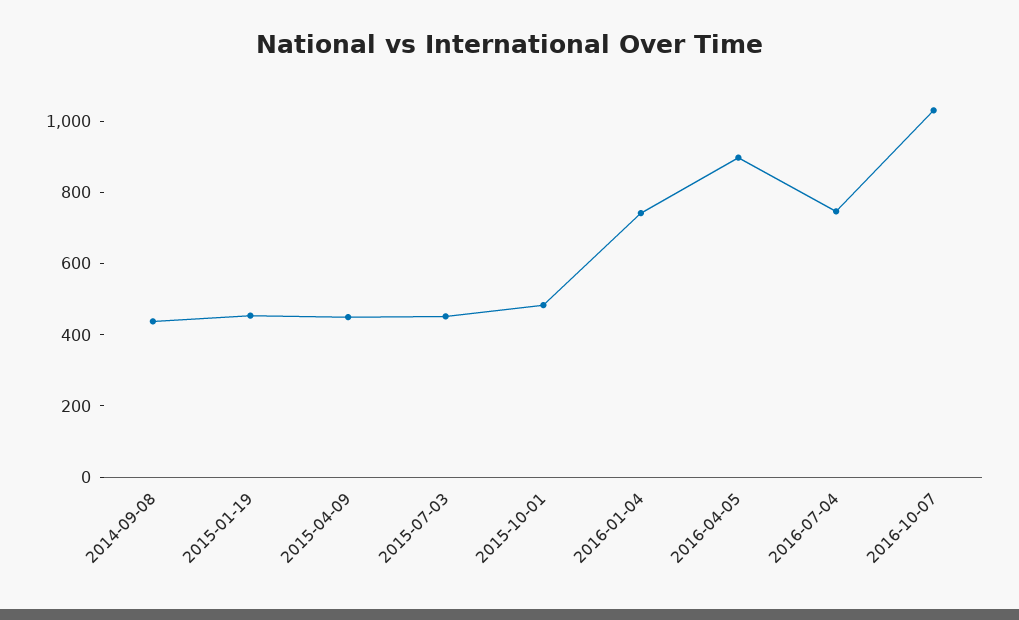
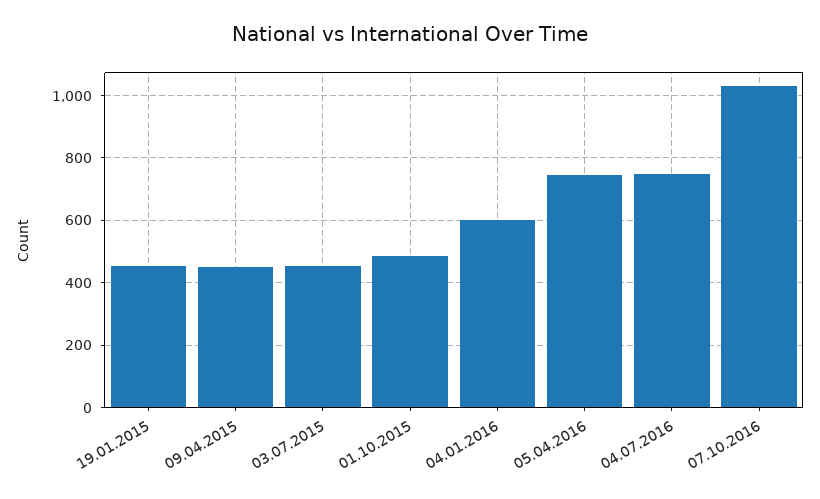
  {
-   "2014-09-08": 450,
    "2015-01-19": 460,
    "2015-04-09": 460,
    "2015-07-03": 460,
    "2015-10-01": 480,
-   "2016-01-04": 750,
+   "2016-01-04": 600,
-   "2016-04-05": 900,
+   "2016-04-05": 740,
    "2016-07-04": 740,
    "2016-10-07": 1040
  }

